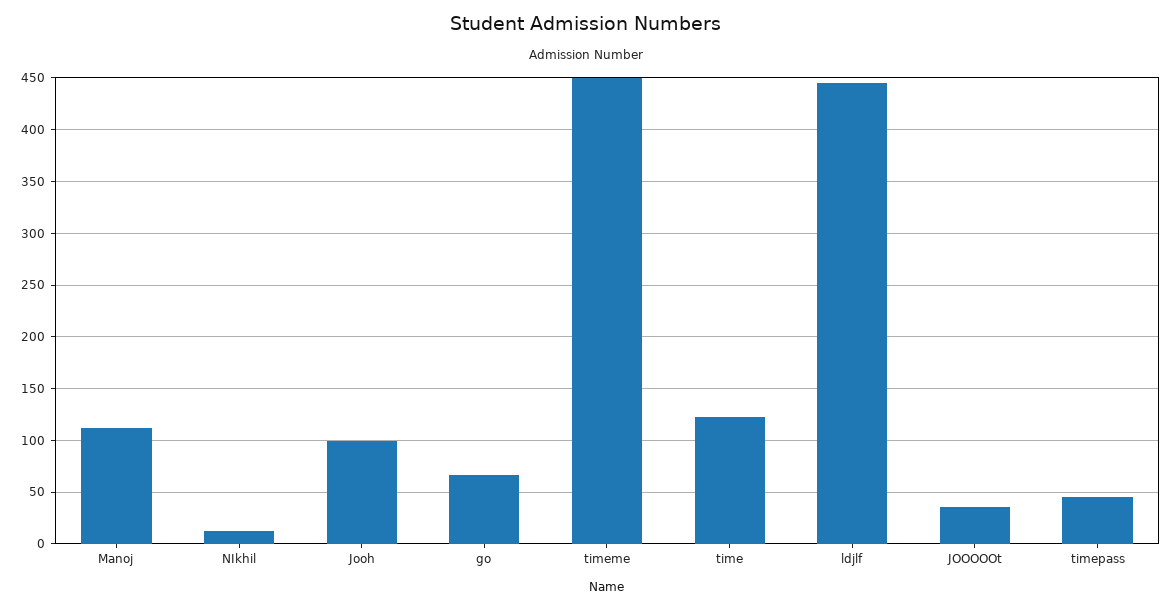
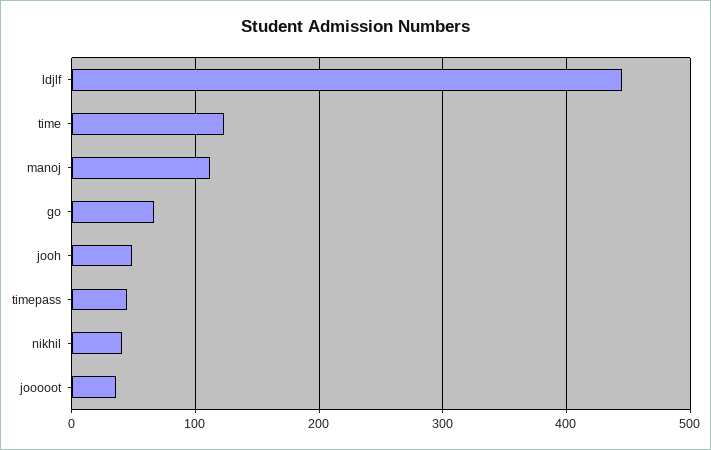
  {
    "Manoj": 110,
-   "NIkhil": 10,
+   "NIkhil": 40,
-   "Jooh": 100,
+   "Jooh": 50,
    "go": 70,
-   "timeme": 450,
    "time": 120,
    "ldjlf": 450,
    "JOOOOOt": 40,
    "timepass": 50
  }

